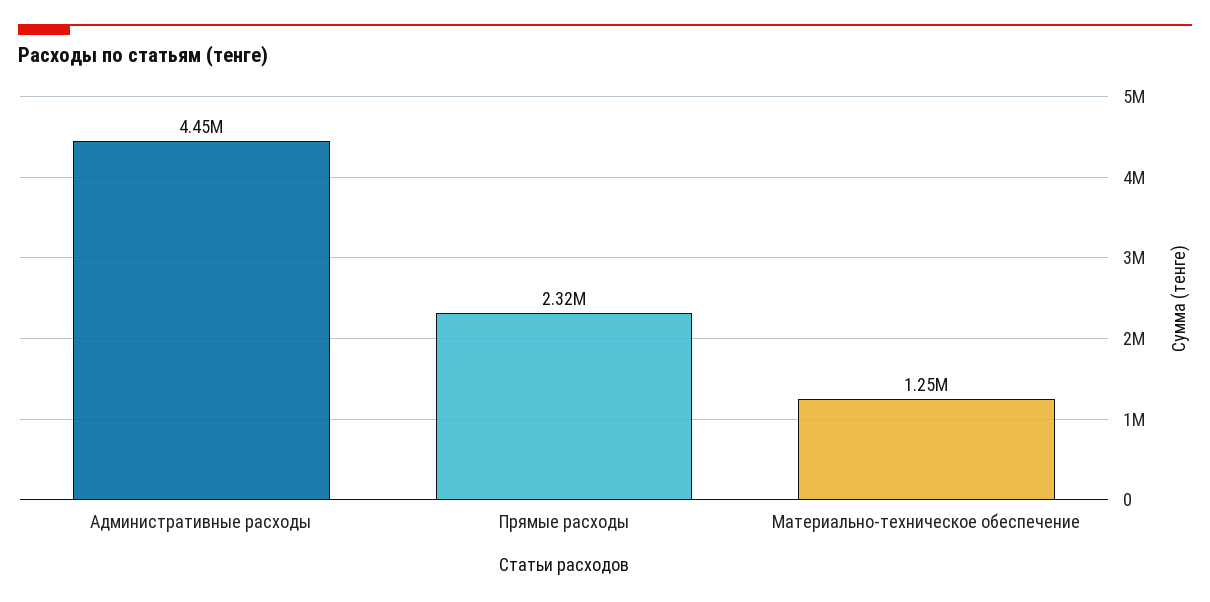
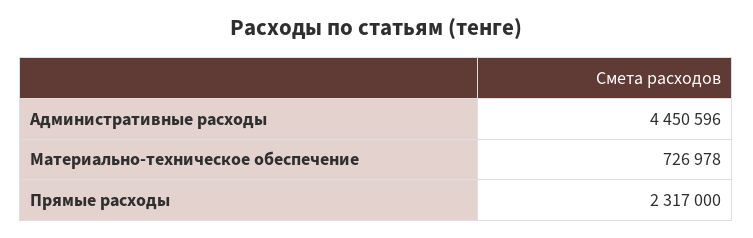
  {
    "Административные расходы": 4450596,
    "Прямые расходы": 2317000,
-   "Материально-техническое обеспечение": 1250000
+   "Материально-техническое обеспечение": 726978
  }

